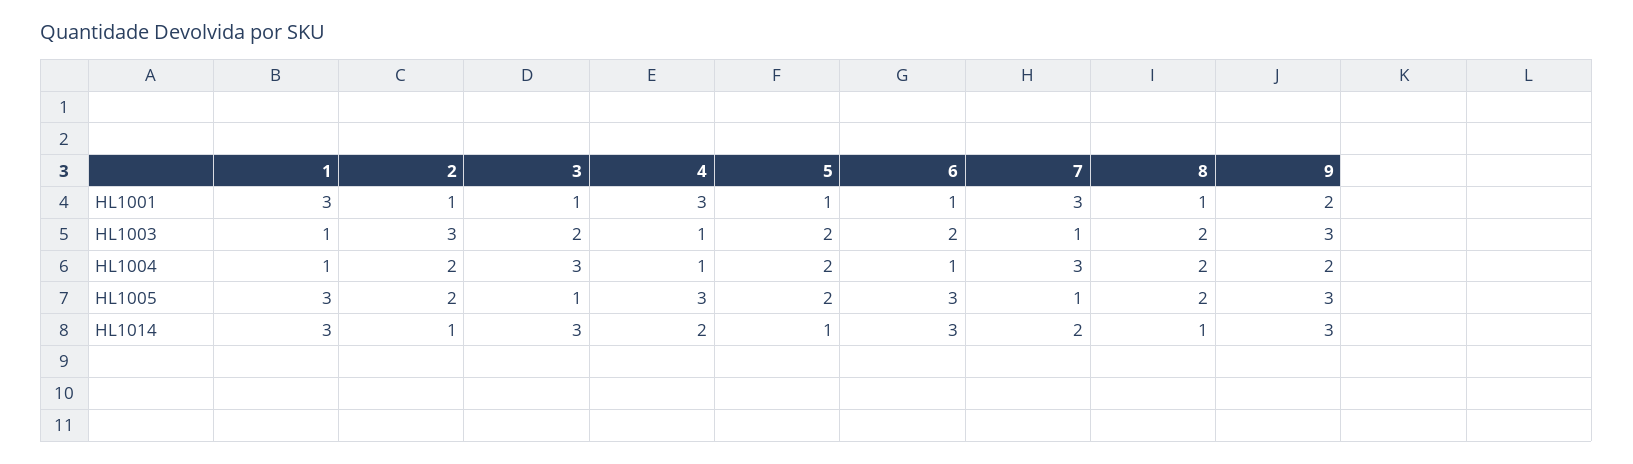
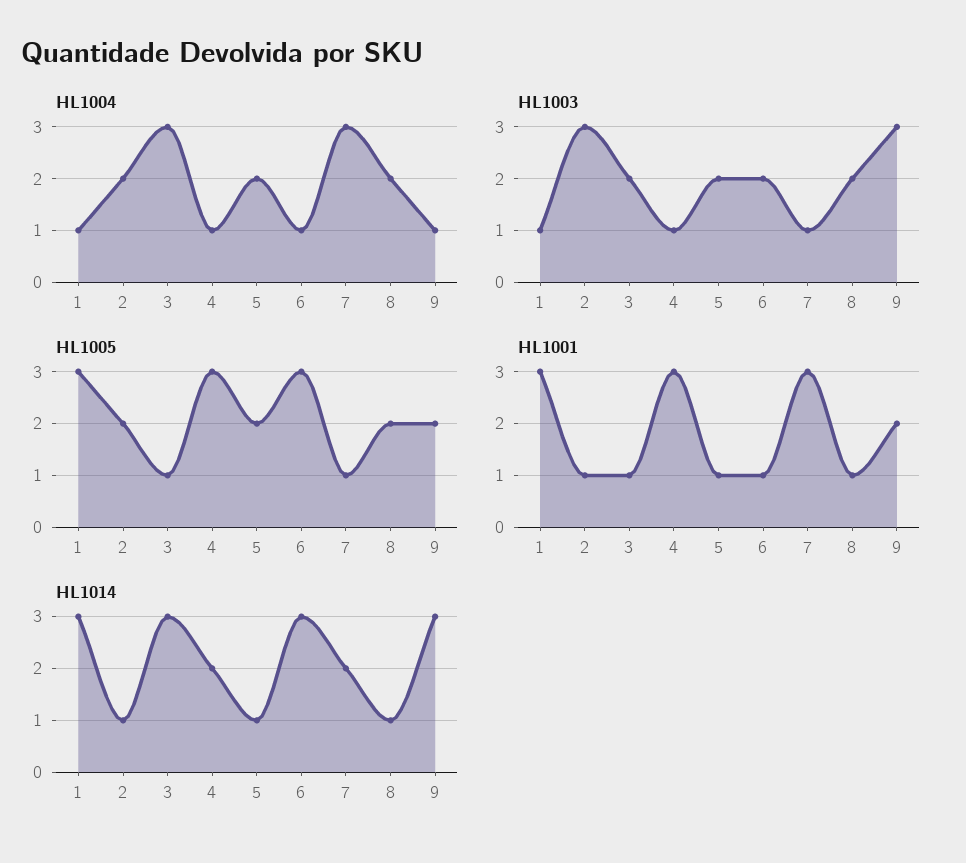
  {
    "HL1001": {
      "1": 3,
      "2": 1,
      "3": 1,
      "4": 3,
      "5": 1,
      "6": 1,
      "7": 3,
      "8": 1,
      "9": 2
    },
    "HL1003": {
      "1": 1,
      "2": 3,
      "3": 2,
      "4": 1,
      "5": 2,
      "6": 2,
      "7": 1,
      "8": 2,
      "9": 3
    },
    "HL1004": {
      "1": 1,
      "2": 2,
      "3": 3,
      "4": 1,
      "5": 2,
      "6": 1,
      "7": 3,
      "8": 2,
-     "9": 2
+     "9": 1
    },
    "HL1005": {
      "1": 3,
      "2": 2,
      "3": 1,
      "4": 3,
      "5": 2,
      "6": 3,
      "7": 1,
      "8": 2,
-     "9": 3
+     "9": 2
    },
    "HL1014": {
      "1": 3,
      "2": 1,
      "3": 3,
      "4": 2,
      "5": 1,
      "6": 3,
      "7": 2,
      "8": 1,
      "9": 3
    }
  }

